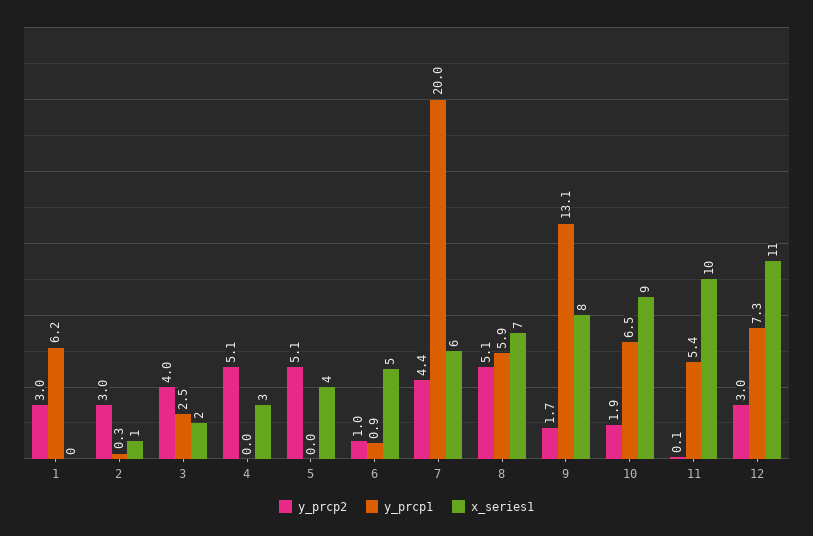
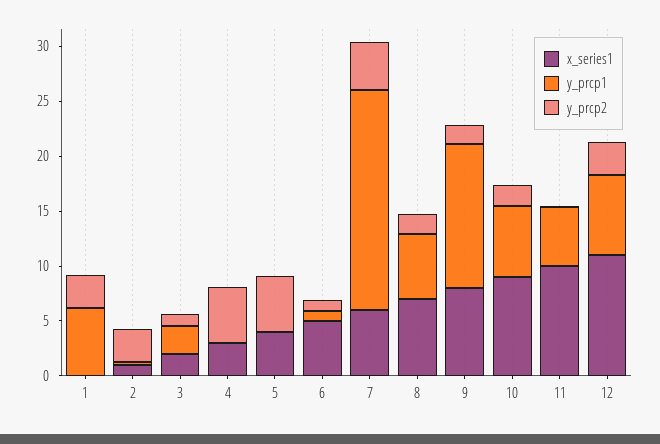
  {
    "y_prcp2": {
      "1": 3,
      "2": 3,
-     "3": 4,
+     "3": 1,
      "4": 5.1,
      "5": 5.1,
      "6": 1,
      "7": 4.4,
-     "8": 5.1,
+     "8": 2,
      "9": 1.7,
      "10": 1.9,
      "11": 0.1,
      "12": 3
    },
    "y_prcp1": {
      "1": 6.2,
      "2": 0.3,
      "3": 2.5,
      "4": 0,
      "5": 0,
      "6": 0.9,
      "7": 20,
      "8": 5.9,
      "9": 13.1,
      "10": 6.5,
      "11": 5.4,
      "12": 7.3
    },
    "x_series1": {
      "1": 0,
      "2": 1,
      "3": 2,
      "4": 3,
      "5": 4,
      "6": 5,
      "7": 6,
      "8": 7,
      "9": 8,
      "10": 9,
      "11": 10,
      "12": 11
    }
  }

